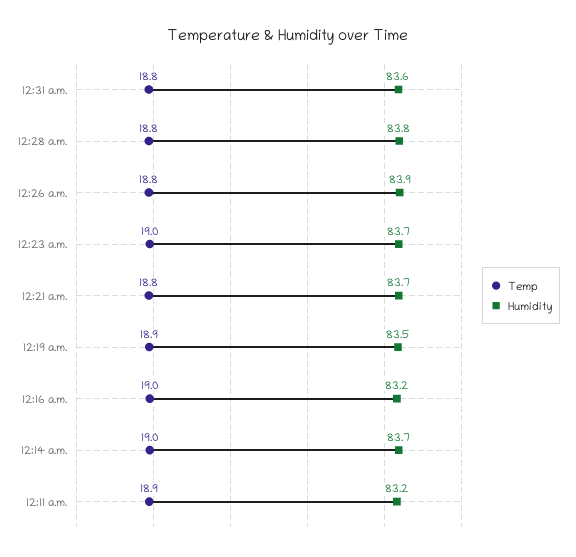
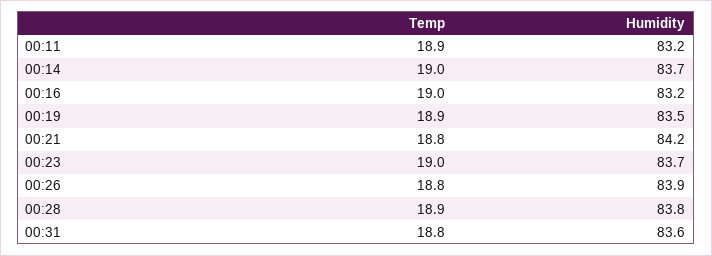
  {
    "Temp": {
      "12:31 a.m.": 18.8,
-     "12:28 a.m.": 18.8,
+     "12:28 a.m.": 18.9,
      "12:26 a.m.": 18.8,
      "12:23 a.m.": 19,
      "12:21 a.m.": 18.8,
      "12:19 a.m.": 18.9,
      "12:16 a.m.": 19,
      "12:14 a.m.": 19,
      "12:11 a.m.": 18.9
    },
    "Humidity": {
      "12:31 a.m.": 83.6,
      "12:28 a.m.": 83.8,
      "12:26 a.m.": 83.9,
      "12:23 a.m.": 83.7,
-     "12:21 a.m.": 83.7,
+     "12:21 a.m.": 84.2,
      "12:19 a.m.": 83.5,
      "12:16 a.m.": 83.2,
      "12:14 a.m.": 83.7,
      "12:11 a.m.": 83.2
    }
  }

